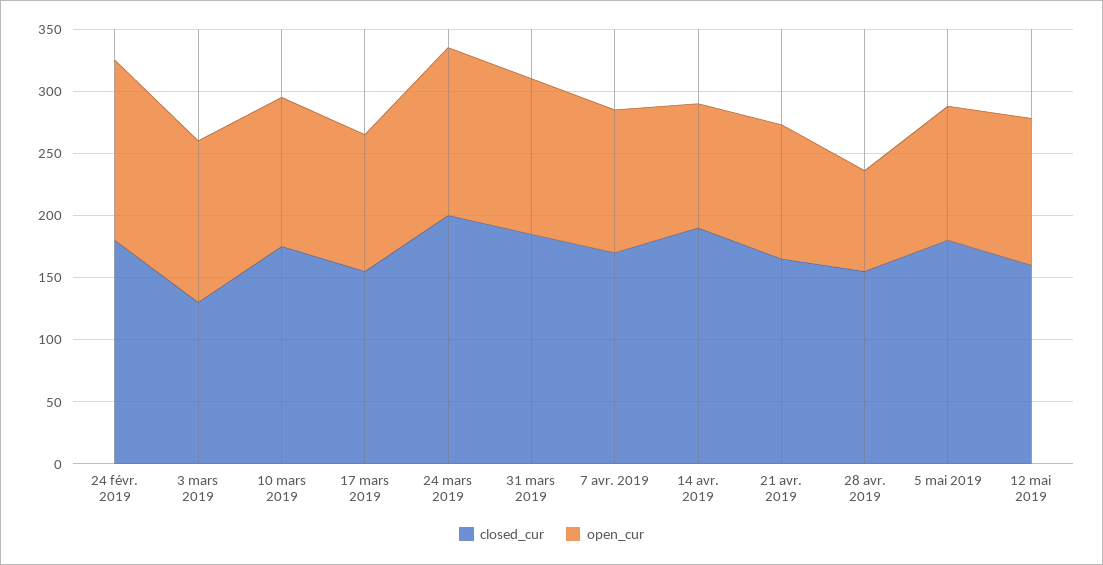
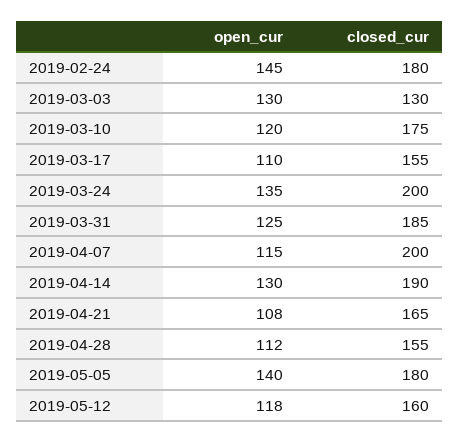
  {
    "closed_cur": {
      "24 févr. 2019": 180,
      "3 mars 2019": 130,
      "10 mars 2019": 175,
      "17 mars 2019": 155,
      "24 mars 2019": 200,
      "31 mars 2019": 185,
-     "7 avr. 2019": 170,
+     "7 avr. 2019": 200,
      "14 avr. 2019": 190,
      "21 avr. 2019": 165,
      "28 avr. 2019": 155,
      "5 mai 2019": 180,
      "12 mai 2019": 160
    },
    "open_cur": {
      "24 févr. 2019": 145,
      "3 mars 2019": 130,
      "10 mars 2019": 120,
      "17 mars 2019": 110,
      "24 mars 2019": 135,
      "31 mars 2019": 125,
      "7 avr. 2019": 115,
-     "14 avr. 2019": 100,
+     "14 avr. 2019": 130,
      "21 avr. 2019": 108,
-     "28 avr. 2019": 80,
+     "28 avr. 2019": 112,
-     "5 mai 2019": 110,
+     "5 mai 2019": 140,
      "12 mai 2019": 118
    }
  }

